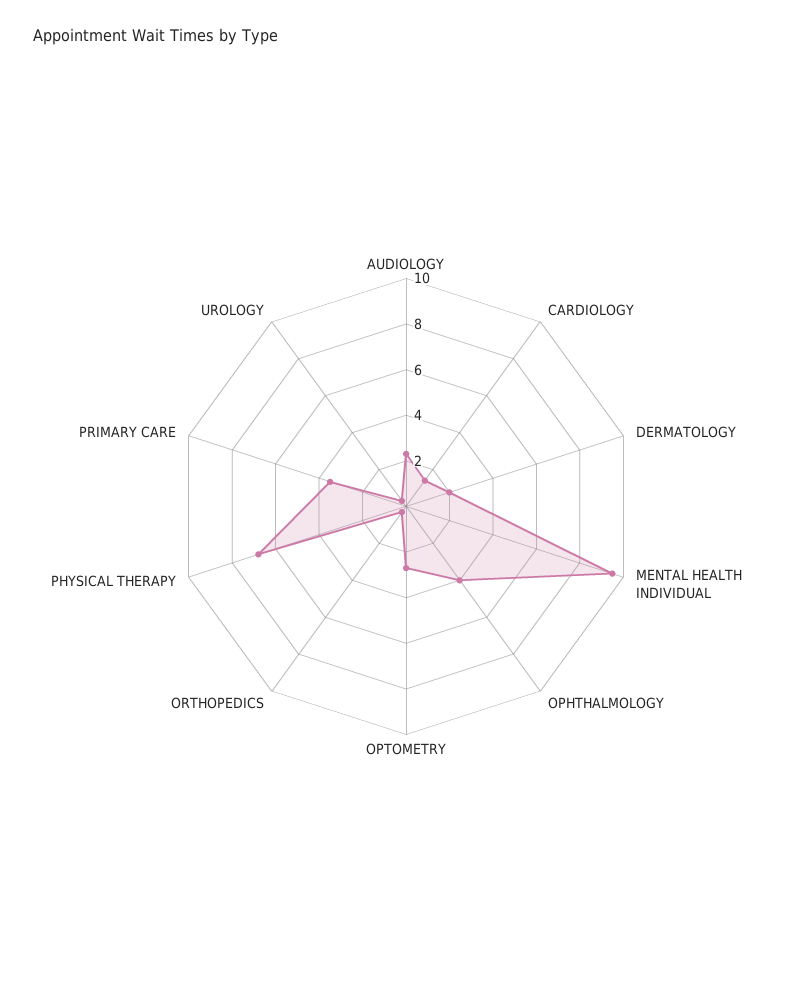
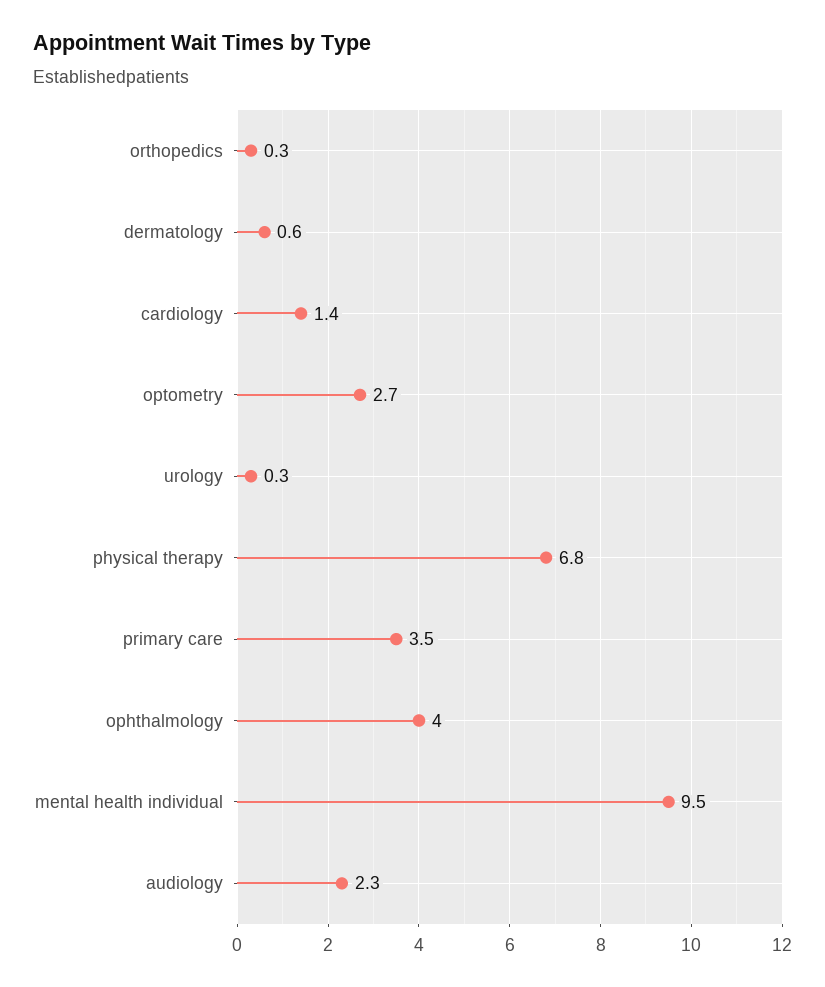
  {
    "AUDIOLOGY": 2.3,
    "CARDIOLOGY": 1.4,
-   "DERMATOLOGY": 2,
+   "DERMATOLOGY": 0.6,
    "MENTAL HEALTH INDIVIDUAL": 9.5,
    "OPHTHALMOLOGY": 4,
    "OPTOMETRY": 2.7,
    "ORTHOPEDICS": 0.3,
    "PHYSICAL THERAPY": 6.8,
    "PRIMARY CARE": 3.5,
    "UROLOGY": 0.3
  }

